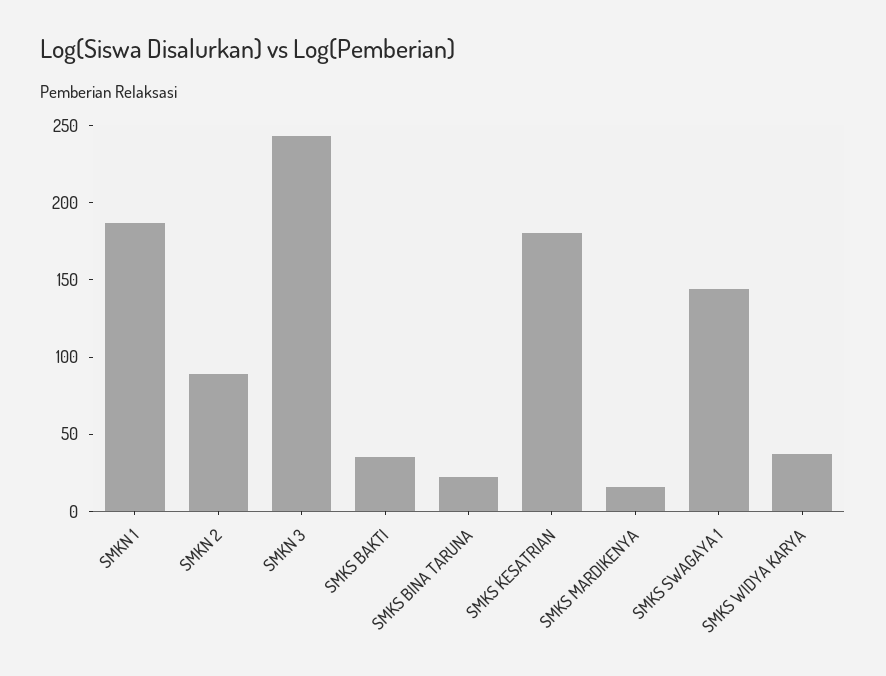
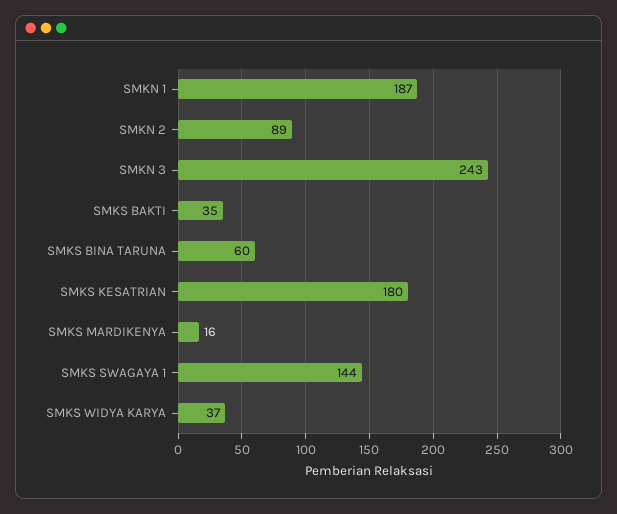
  {
    "SMKN 1": 187,
    "SMKN 2": 89,
    "SMKN 3": 243,
    "SMKS BAKTI": 35,
-   "SMKS BINA TARUNA": 20,
+   "SMKS BINA TARUNA": 60,
    "SMKS KESATRIAN": 180,
    "SMKS MARDIKENYA": 16,
    "SMKS SWAGAYA 1": 144,
    "SMKS WIDYA KARYA": 37
  }

